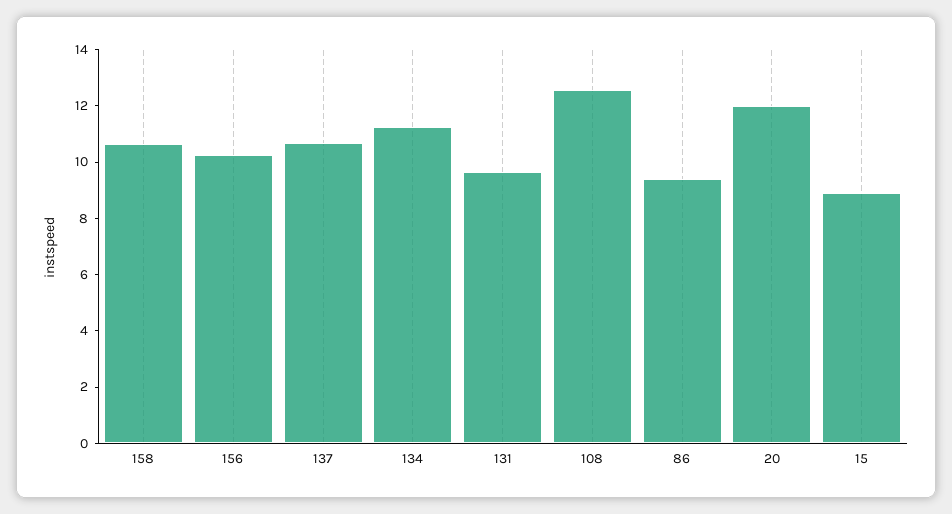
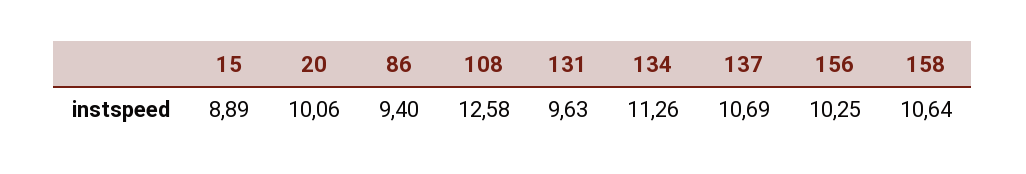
  {
    "158": 10.64,
    "156": 10.25,
    "137": 10.69,
    "134": 11.26,
    "131": 9.63,
    "108": 12.58,
    "86": 9.4,
-   "20": 12,
+   "20": 10.06,
    "15": 8.89
  }

